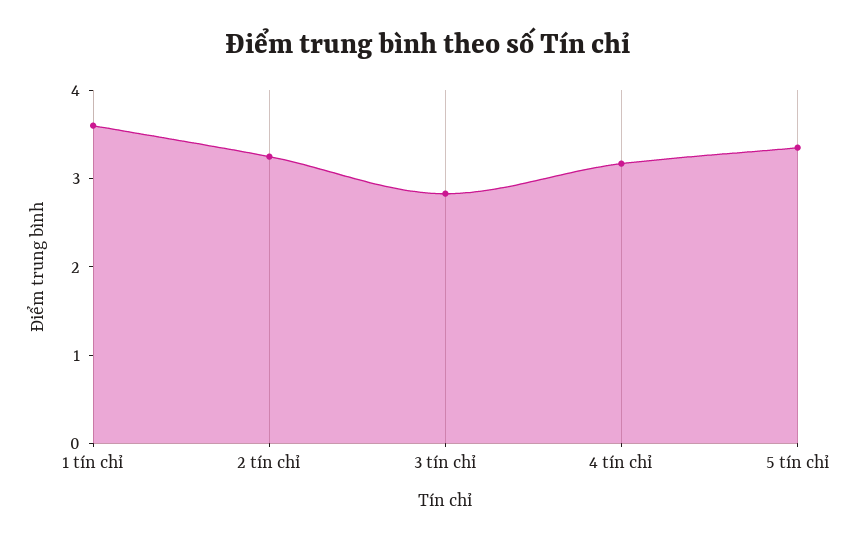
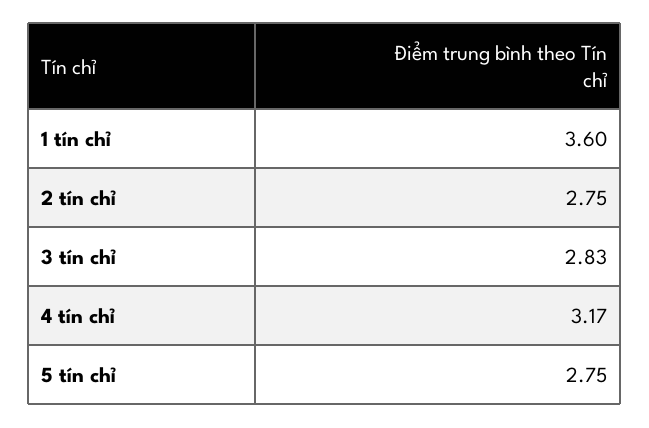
  {
    "1 tín chỉ": 3.6,
-   "2 tín chỉ": 3.2,
+   "2 tín chỉ": 2.75,
    "3 tín chỉ": 2.83,
    "4 tín chỉ": 3.17,
-   "5 tín chỉ": 3.4
+   "5 tín chỉ": 2.75
  }

